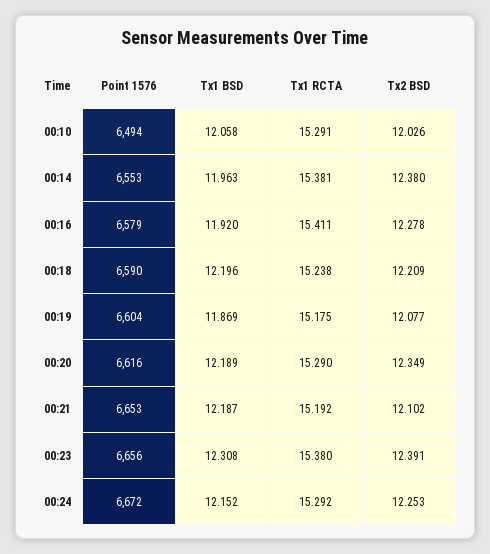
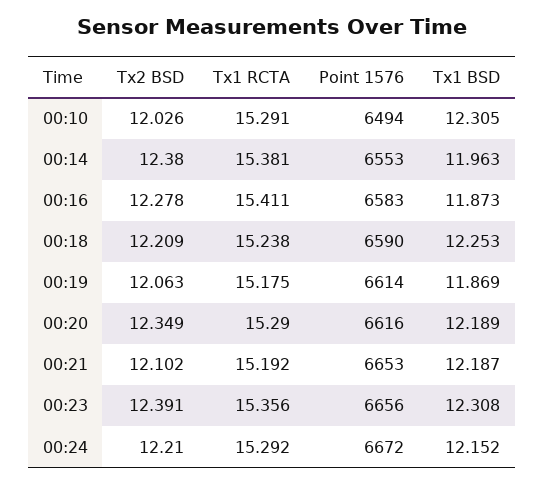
  {
    "Point 1576": {
      "00:10": 6494,
      "00:14": 6553,
-     "00:16": 6579,
+     "00:16": 6583,
      "00:18": 6590,
-     "00:19": 6604,
+     "00:19": 6614,
      "00:20": 6616,
      "00:21": 6653,
      "00:23": 6656,
      "00:24": 6672
    },
    "Tx1 BSD": {
-     "00:10": 12.058,
+     "00:10": 12.305,
      "00:14": 11.963,
-     "00:16": 11.92,
+     "00:16": 11.873,
-     "00:18": 12.196,
+     "00:18": 12.253,
      "00:19": 11.869,
      "00:20": 12.189,
      "00:21": 12.187,
      "00:23": 12.308,
      "00:24": 12.152
    },
    "Tx1 RCTA": {
      "00:10": 15.291,
      "00:14": 15.381,
      "00:16": 15.411,
      "00:18": 15.238,
      "00:19": 15.175,
      "00:20": 15.29,
      "00:21": 15.192,
-     "00:23": 15.38,
+     "00:23": 15.356,
      "00:24": 15.292
    },
    "Tx2 BSD": {
      "00:10": 12.026,
      "00:14": 12.38,
      "00:16": 12.278,
      "00:18": 12.209,
-     "00:19": 12.077,
+     "00:19": 12.063,
      "00:20": 12.349,
      "00:21": 12.102,
      "00:23": 12.391,
-     "00:24": 12.253
+     "00:24": 12.21
    }
  }

